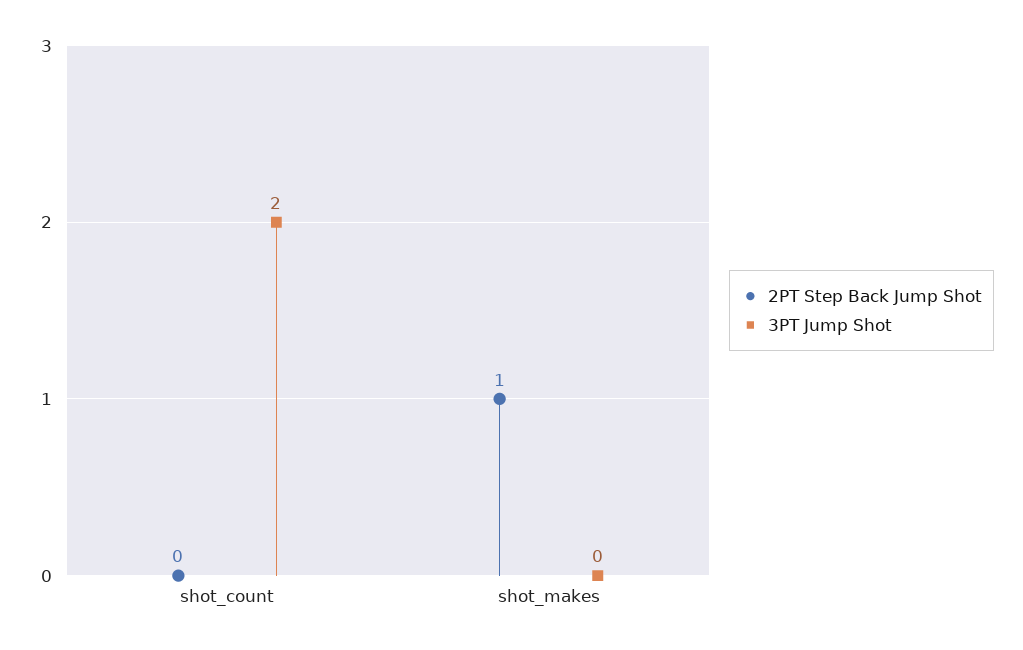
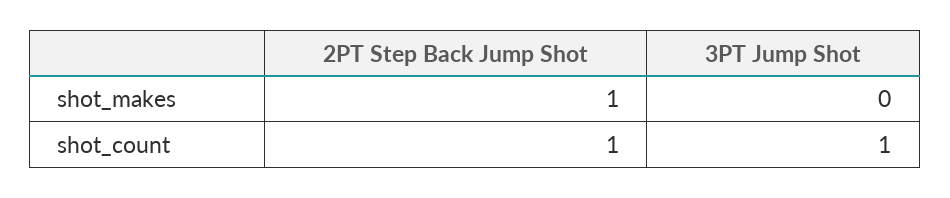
  {
    "2PT Step Back Jump Shot": {
-     "shot_count": 0,
+     "shot_count": 1,
      "shot_makes": 1
    },
    "3PT Jump Shot": {
-     "shot_count": 2,
+     "shot_count": 1,
      "shot_makes": 0
    }
  }

